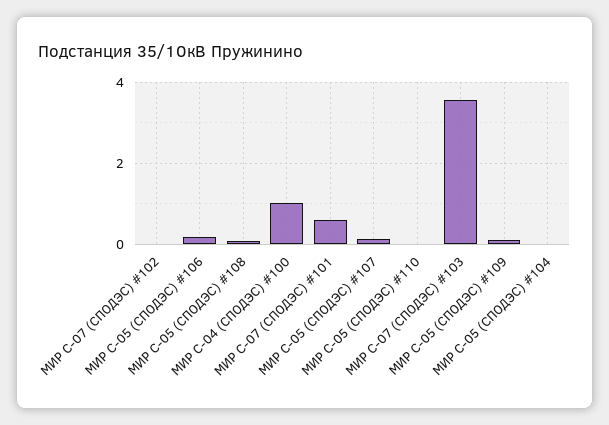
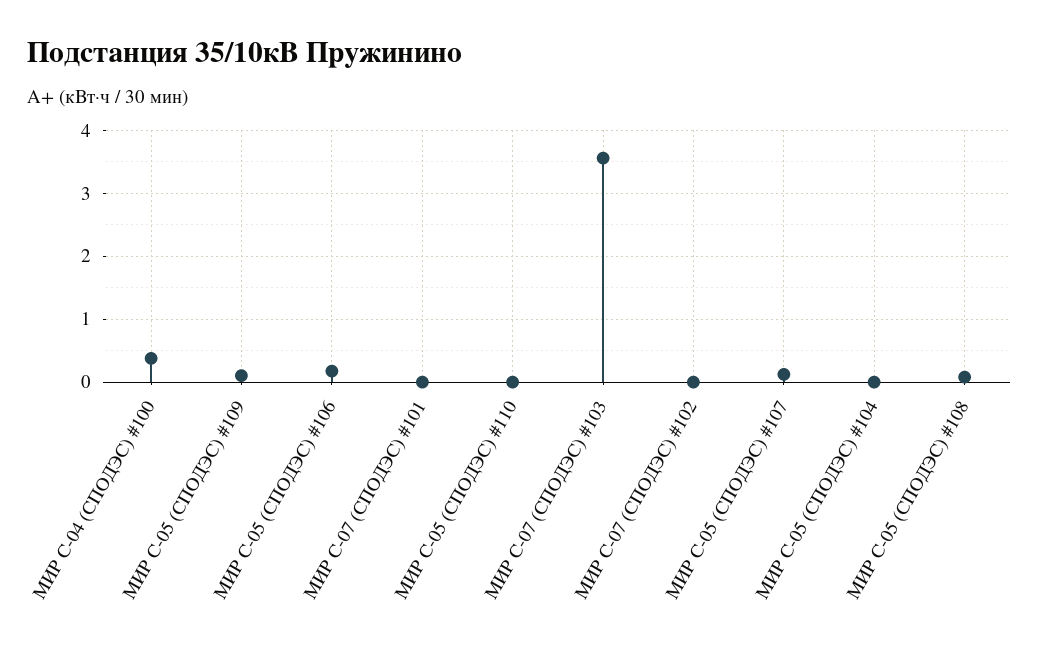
  {
    "МИР С-07 (СПОДЭС) #102": 0,
    "МИР С-05 (СПОДЭС) #106": 0.2,
    "МИР С-05 (СПОДЭС) #108": 0.1,
-   "МИР С-04 (СПОДЭС) #100": 1,
+   "МИР С-04 (СПОДЭС) #100": 0.4,
-   "МИР С-07 (СПОДЭС) #101": 0.6,
+   "МИР С-07 (СПОДЭС) #101": 0,
    "МИР С-05 (СПОДЭС) #107": 0.1,
    "МИР С-05 (СПОДЭС) #110": 0,
    "МИР С-07 (СПОДЭС) #103": 3.6,
    "МИР С-05 (СПОДЭС) #109": 0.1,
    "МИР С-05 (СПОДЭС) #104": 0
  }

